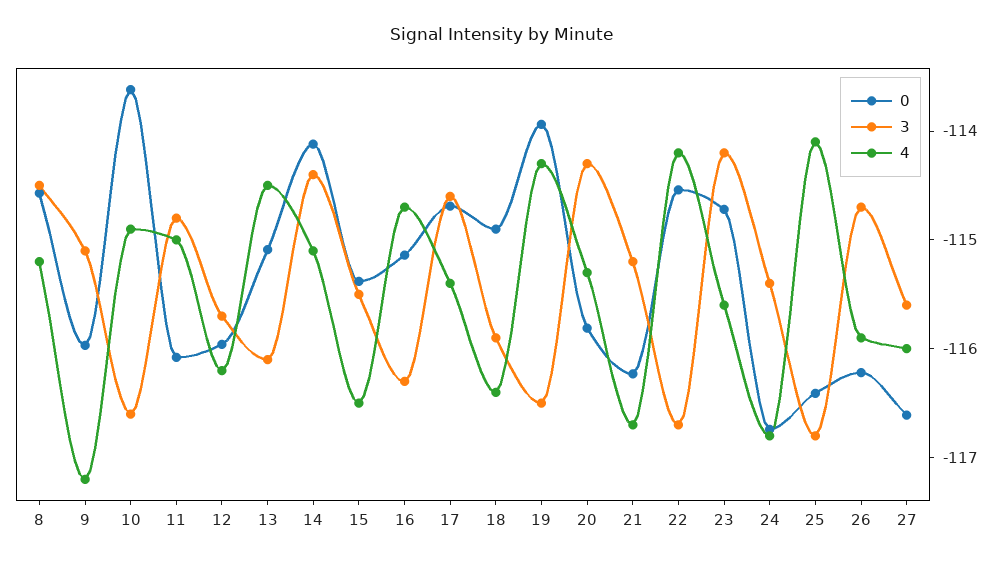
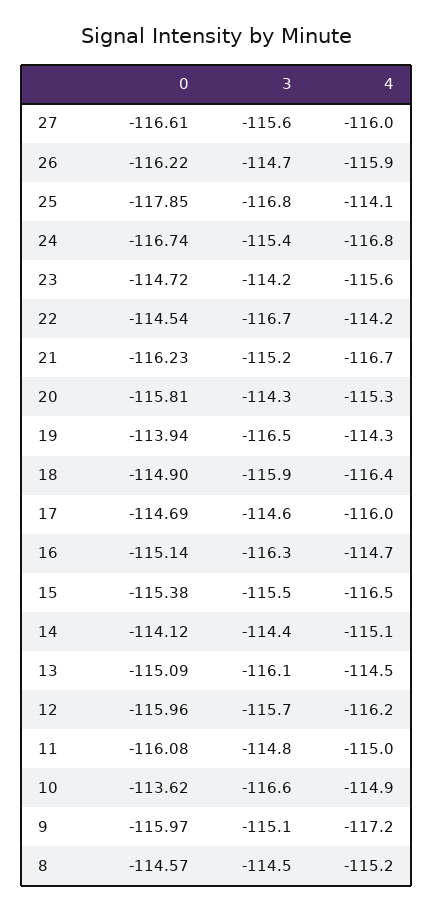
  {
    "0": {
      "8": -114.57,
      "9": -115.97,
      "10": -113.62,
      "11": -116.08,
      "12": -115.96,
      "13": -115.09,
      "14": -114.12,
      "15": -115.38,
      "16": -115.14,
      "17": -114.69,
      "18": -114.9,
      "19": -113.94,
      "20": -115.81,
      "21": -116.23,
      "22": -114.54,
      "23": -114.72,
      "24": -116.74,
-     "25": -116.4,
+     "25": -117.85,
      "26": -116.22,
      "27": -116.61
    },
    "3": {
      "8": -114.5,
      "9": -115.1,
      "10": -116.6,
      "11": -114.8,
      "12": -115.7,
      "13": -116.1,
      "14": -114.4,
      "15": -115.5,
      "16": -116.3,
      "17": -114.6,
      "18": -115.9,
      "19": -116.5,
      "20": -114.3,
      "21": -115.2,
      "22": -116.7,
      "23": -114.2,
      "24": -115.4,
      "25": -116.8,
      "26": -114.7,
      "27": -115.6
    },
    "4": {
      "8": -115.2,
      "9": -117.2,
      "10": -114.9,
      "11": -115,
      "12": -116.2,
      "13": -114.5,
      "14": -115.1,
      "15": -116.5,
      "16": -114.7,
-     "17": -115.4,
+     "17": -116,
      "18": -116.4,
      "19": -114.3,
      "20": -115.3,
      "21": -116.7,
      "22": -114.2,
      "23": -115.6,
      "24": -116.8,
      "25": -114.1,
      "26": -115.9,
      "27": -116
    }
  }

